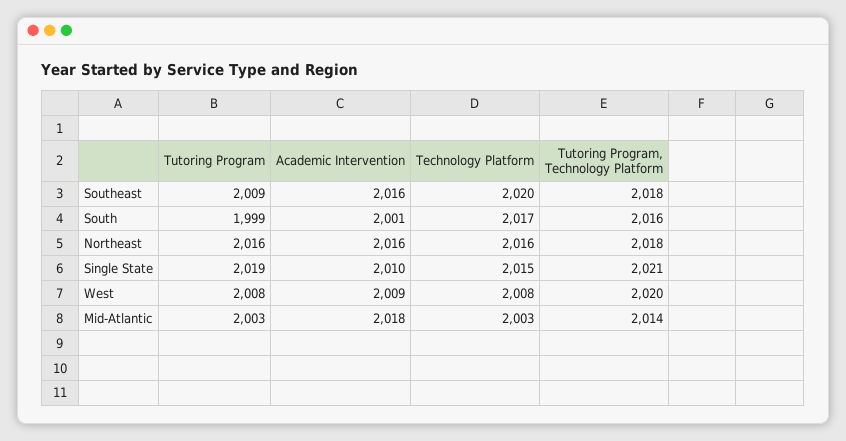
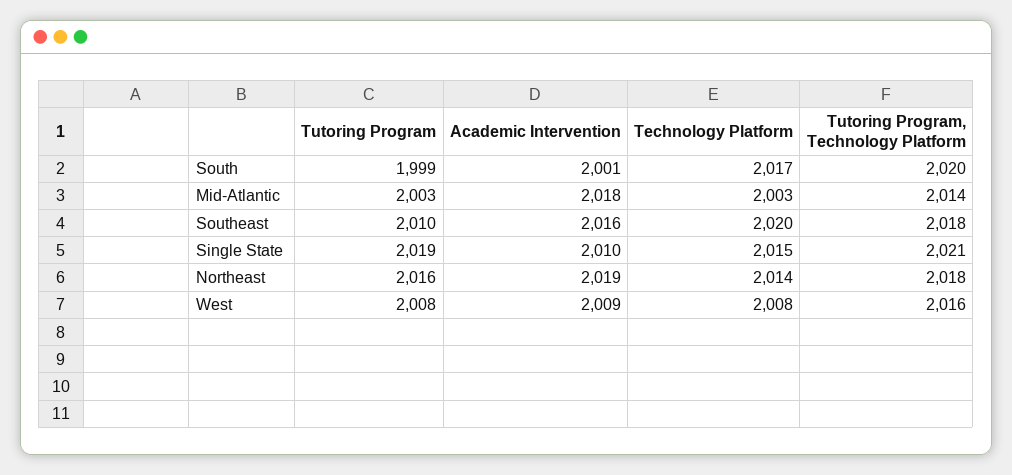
  {
    "Tutoring Program": {
-     "Southeast": 2009,
+     "Southeast": 2010,
      "South": 1999,
      "Northeast": 2016,
      "Single State": 2019,
      "West": 2008,
      "Mid-Atlantic": 2003
    },
    "Academic Intervention": {
      "Southeast": 2016,
      "South": 2001,
-     "Northeast": 2016,
+     "Northeast": 2019,
      "Single State": 2010,
      "West": 2009,
      "Mid-Atlantic": 2018
    },
    "Technology Platform": {
      "Southeast": 2020,
      "South": 2017,
-     "Northeast": 2016,
+     "Northeast": 2014,
      "Single State": 2015,
      "West": 2008,
      "Mid-Atlantic": 2003
    },
    "Tutoring Program, Technology Platform": {
      "Southeast": 2018,
-     "South": 2016,
+     "South": 2020,
      "Northeast": 2018,
      "Single State": 2021,
-     "West": 2020,
+     "West": 2016,
      "Mid-Atlantic": 2014
    }
  }

